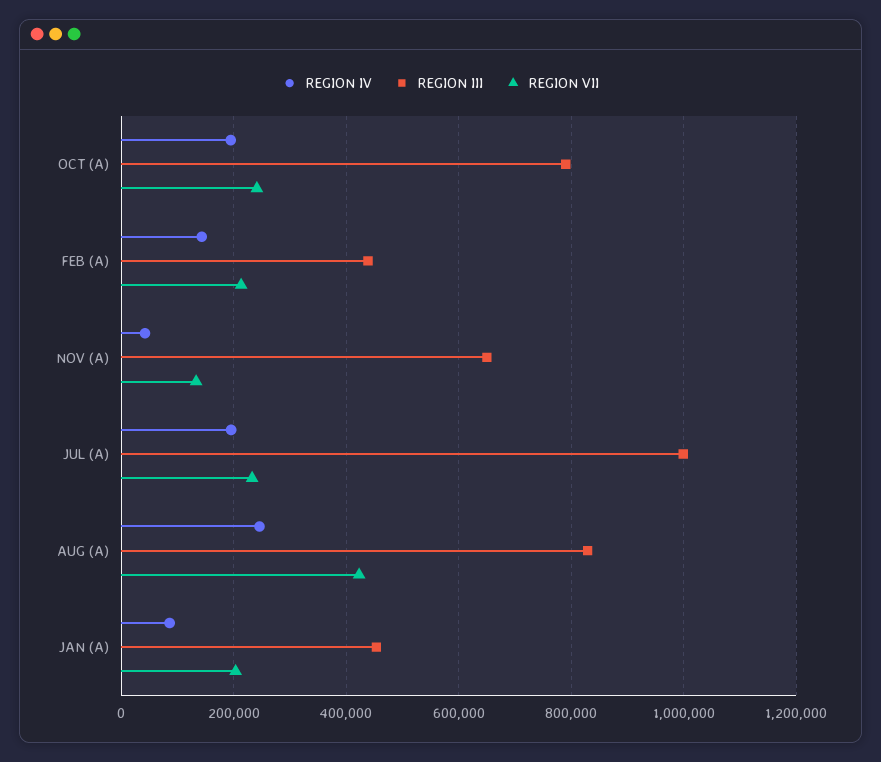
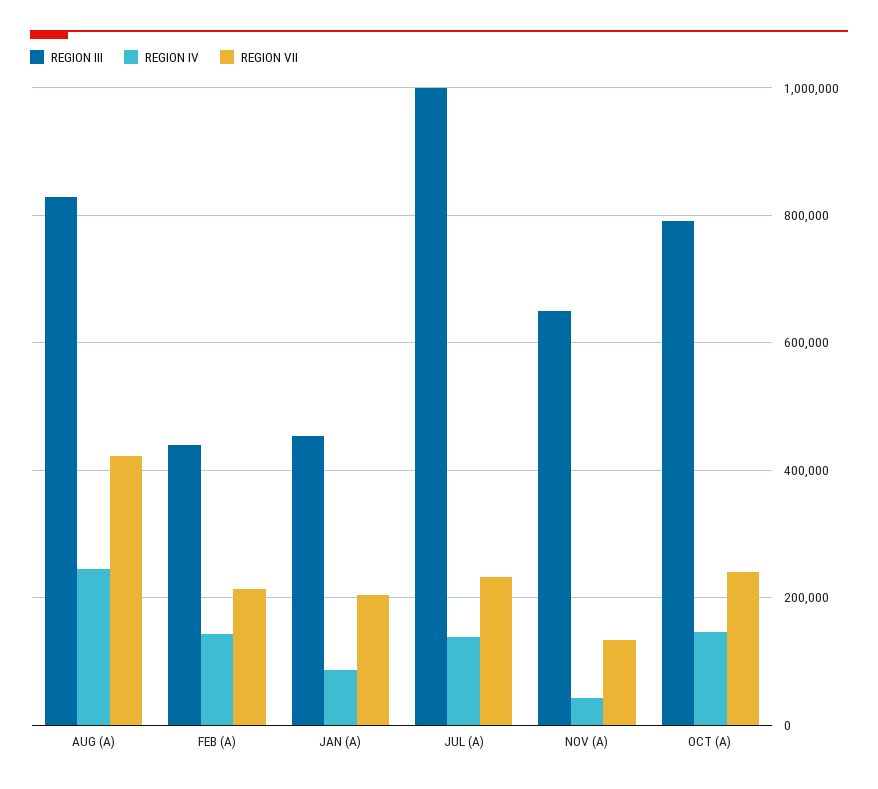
  {
    "REGION IV": {
-     "OCT (A)": 200000,
+     "OCT (A)": 140000,
      "FEB (A)": 140000,
      "NOV (A)": 40000,
-     "JUL (A)": 200000,
+     "JUL (A)": 140000,
      "AUG (A)": 240000,
      "JAN (A)": 80000
    },
    "REGION III": {
      "OCT (A)": 800000,
      "FEB (A)": 440000,
      "NOV (A)": 660000,
      "JUL (A)": 1000000,
      "AUG (A)": 820000,
      "JAN (A)": 460000
    },
    "REGION VII": {
      "OCT (A)": 240000,
      "FEB (A)": 220000,
      "NOV (A)": 140000,
      "JUL (A)": 240000,
      "AUG (A)": 420000,
      "JAN (A)": 200000
    }
  }

